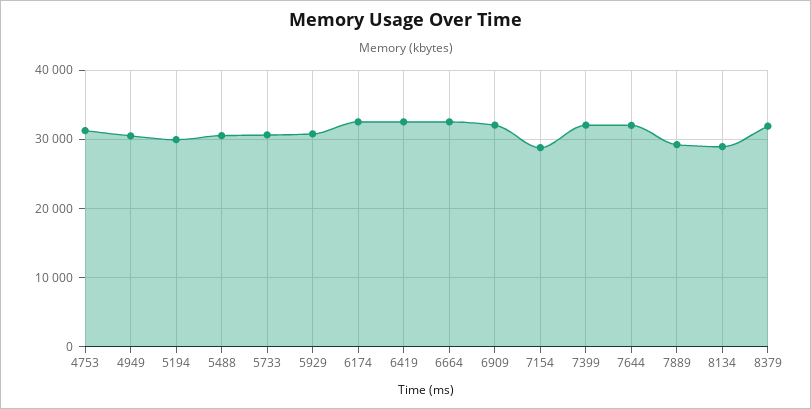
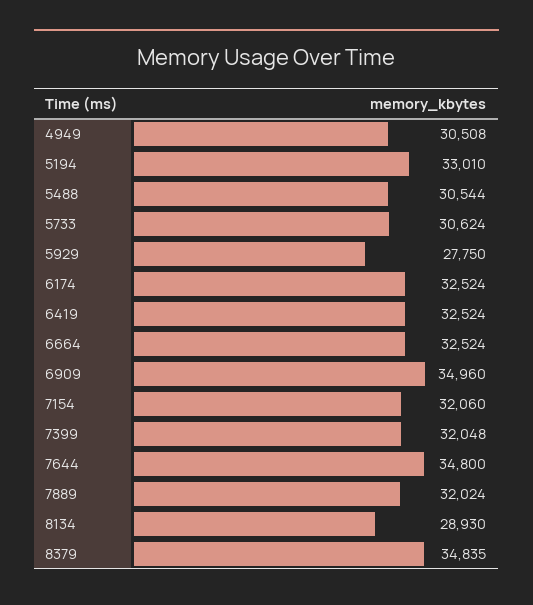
  {
-   "4753": 31000,
    "4949": 30508,
-   "5194": 30000,
+   "5194": 33010,
    "5488": 30544,
    "5733": 30624,
-   "5929": 31000,
+   "5929": 27750,
    "6174": 32524,
    "6419": 32524,
    "6664": 32524,
-   "6909": 32000,
+   "6909": 34960,
-   "7154": 29000,
+   "7154": 32060,
    "7399": 32048,
-   "7644": 32000,
+   "7644": 34800,
-   "7889": 29000,
+   "7889": 32024,
    "8134": 28930,
-   "8379": 32000
+   "8379": 34835
  }

